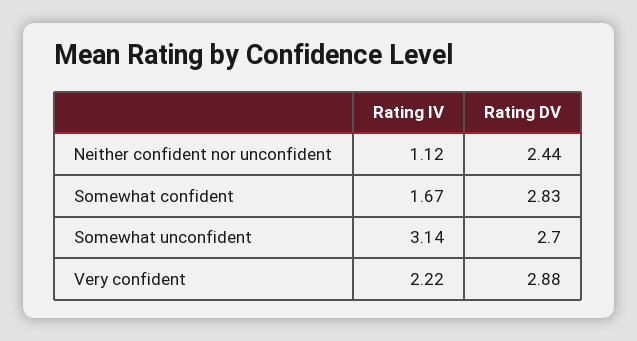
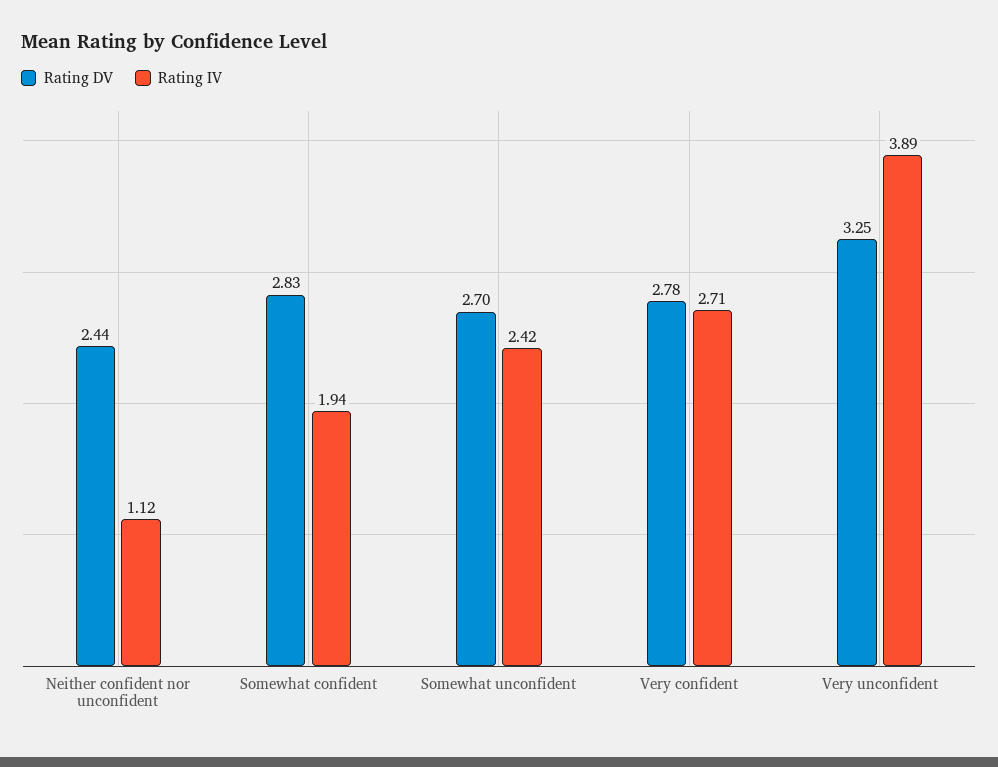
  {
    "Rating IV": {
      "Neither confident nor unconfident": 1.12,
-     "Somewhat confident": 1.67,
+     "Somewhat confident": 1.94,
-     "Somewhat unconfident": 3.14,
+     "Somewhat unconfident": 2.42,
-     "Very confident": 2.22
+     "Very confident": 2.71,
+     "Very unconfident": 3.89
    },
    "Rating DV": {
      "Neither confident nor unconfident": 2.44,
      "Somewhat confident": 2.83,
      "Somewhat unconfident": 2.7,
-     "Very confident": 2.88
+     "Very confident": 2.78,
+     "Very unconfident": 3.25
    }
  }

